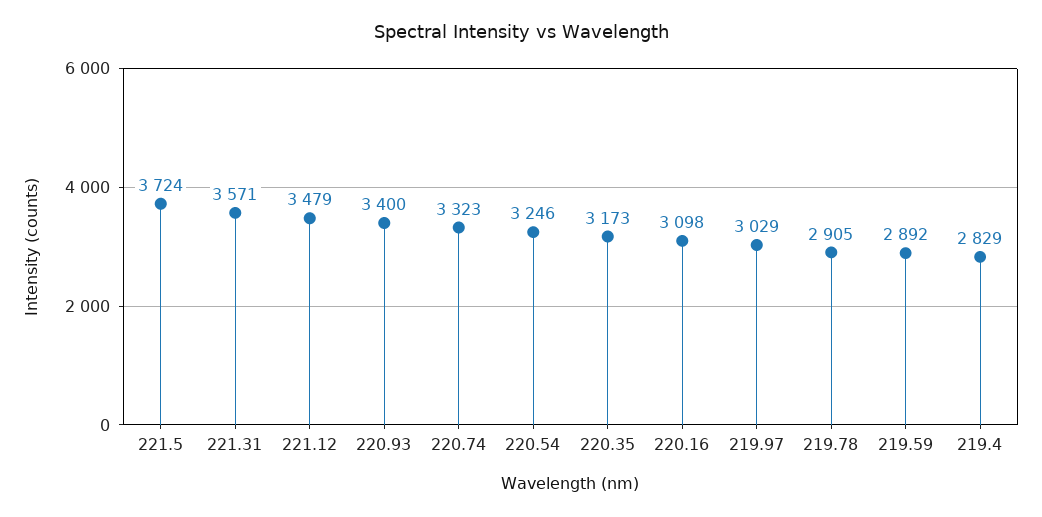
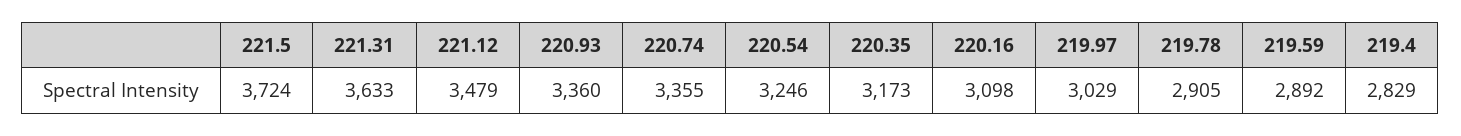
  {
    "221.5": 3724,
-   "221.31": 3571,
+   "221.31": 3633,
    "221.12": 3479,
-   "220.93": 3400,
+   "220.93": 3360,
-   "220.74": 3323,
+   "220.74": 3355,
    "220.54": 3246,
    "220.35": 3173,
    "220.16": 3098,
    "219.97": 3029,
    "219.78": 2905,
    "219.59": 2892,
    "219.4": 2829
  }

